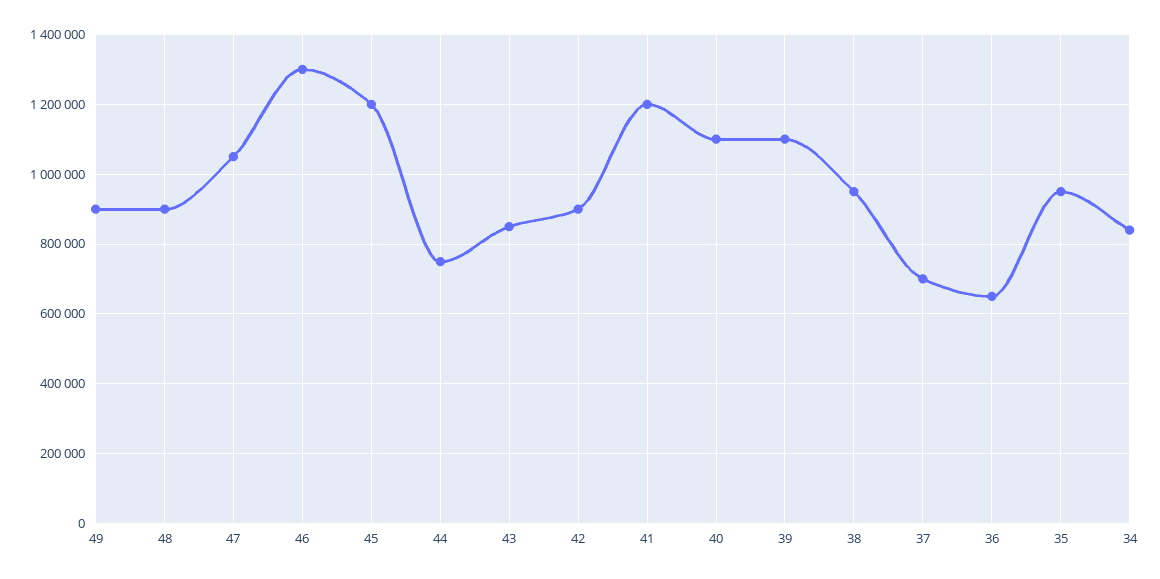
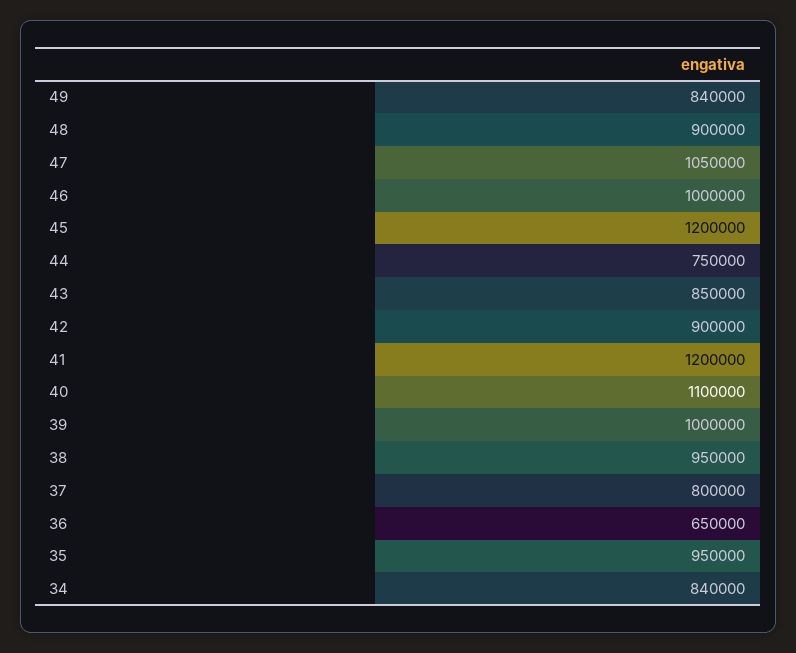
  {
-   "49": 900000,
+   "49": 840000,
    "48": 900000,
    "47": 1050000,
-   "46": 1300000,
+   "46": 1000000,
    "45": 1200000,
    "44": 750000,
    "43": 850000,
    "42": 900000,
    "41": 1200000,
    "40": 1100000,
-   "39": 1100000,
+   "39": 1000000,
    "38": 950000,
-   "37": 700000,
+   "37": 800000,
    "36": 650000,
    "35": 950000,
    "34": 840000
  }

